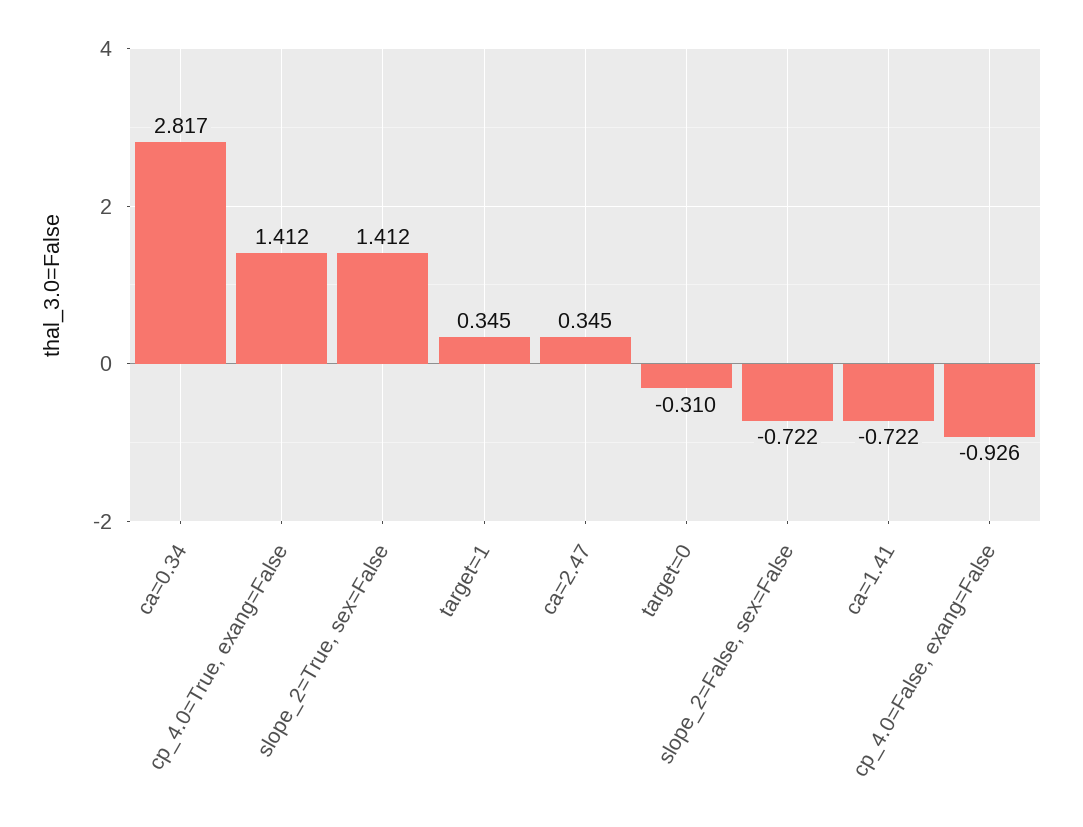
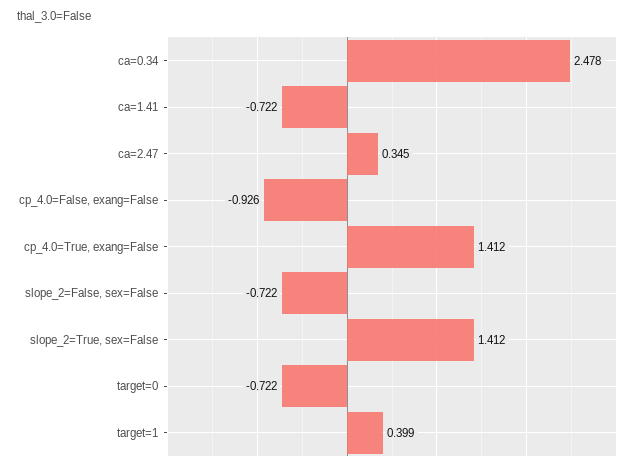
  {
-   "ca=0.34": 2.817,
+   "ca=0.34": 2.478,
    "cp_4.0=True, exang=False": 1.412,
    "slope_2=True, sex=False": 1.412,
-   "target=1": 0.345,
+   "target=1": 0.399,
    "ca=2.47": 0.345,
-   "target=0": -0.31,
+   "target=0": -0.722,
    "slope_2=False, sex=False": -0.722,
    "ca=1.41": -0.722,
    "cp_4.0=False, exang=False": -0.926
  }

